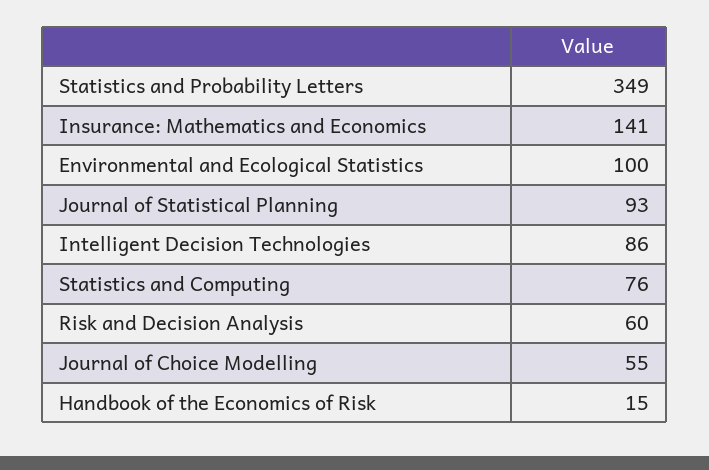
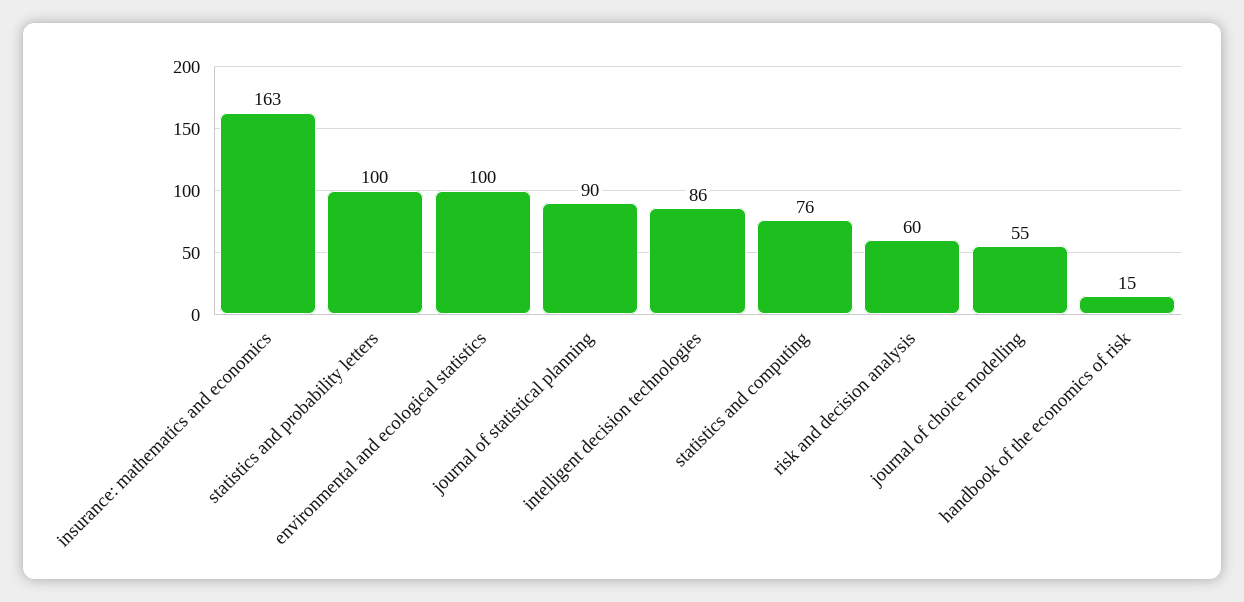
  {
-   "Statistics and Probability Letters": 349,
+   "Statistics and Probability Letters": 100,
-   "Insurance: Mathematics and Economics": 141,
+   "Insurance: Mathematics and Economics": 163,
    "Environmental and Ecological Statistics": 100,
-   "Journal of Statistical Planning": 93,
+   "Journal of Statistical Planning": 90,
    "Intelligent Decision Technologies": 86,
    "Statistics and Computing": 76,
    "Risk and Decision Analysis": 60,
    "Journal of Choice Modelling": 55,
    "Handbook of the Economics of Risk": 15
  }

